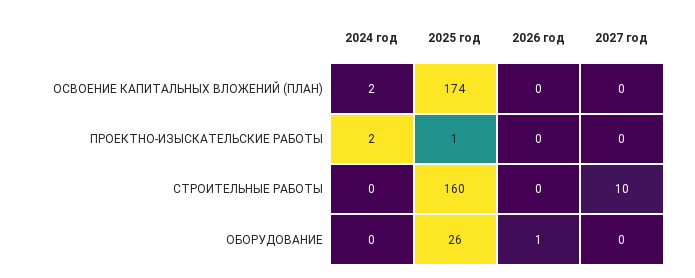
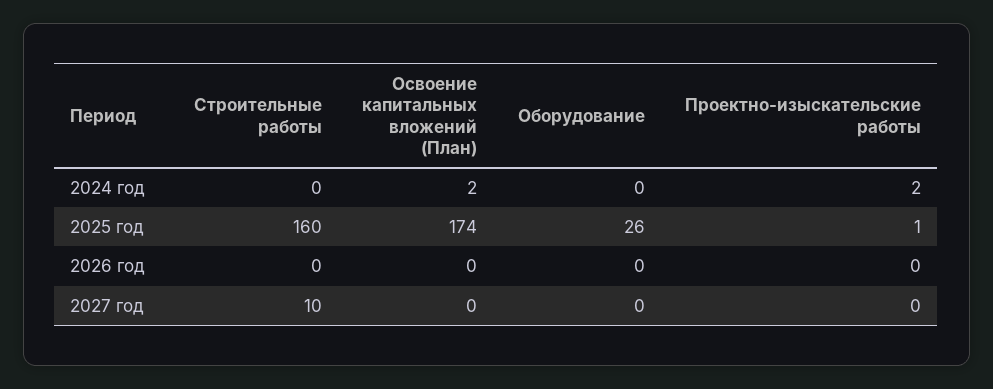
  {
    "2024 год": {
      "ОСВОЕНИЕ КАПИТАЛЬНЫХ ВЛОЖЕНИЙ (ПЛАН)": 2,
      "ПРОЕКТНО-ИЗЫСКАТЕЛЬСКИЕ РАБОТЫ": 2,
      "СТРОИТЕЛЬНЫЕ РАБОТЫ": 0,
      "ОБОРУДОВАНИЕ": 0
    },
    "2025 год": {
      "ОСВОЕНИЕ КАПИТАЛЬНЫХ ВЛОЖЕНИЙ (ПЛАН)": 174,
      "ПРОЕКТНО-ИЗЫСКАТЕЛЬСКИЕ РАБОТЫ": 1,
      "СТРОИТЕЛЬНЫЕ РАБОТЫ": 160,
      "ОБОРУДОВАНИЕ": 26
    },
    "2026 год": {
      "ОСВОЕНИЕ КАПИТАЛЬНЫХ ВЛОЖЕНИЙ (ПЛАН)": 0,
      "ПРОЕКТНО-ИЗЫСКАТЕЛЬСКИЕ РАБОТЫ": 0,
      "СТРОИТЕЛЬНЫЕ РАБОТЫ": 0,
-     "ОБОРУДОВАНИЕ": 1
+     "ОБОРУДОВАНИЕ": 0
    },
    "2027 год": {
      "ОСВОЕНИЕ КАПИТАЛЬНЫХ ВЛОЖЕНИЙ (ПЛАН)": 0,
      "ПРОЕКТНО-ИЗЫСКАТЕЛЬСКИЕ РАБОТЫ": 0,
      "СТРОИТЕЛЬНЫЕ РАБОТЫ": 10,
      "ОБОРУДОВАНИЕ": 0
    }
  }

